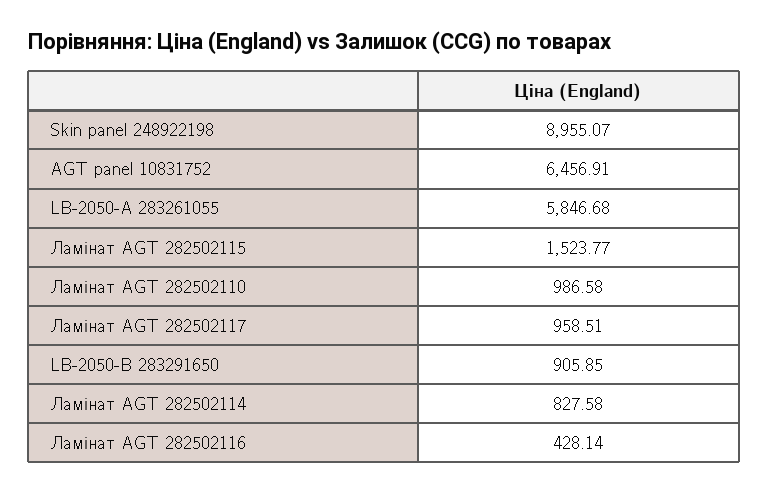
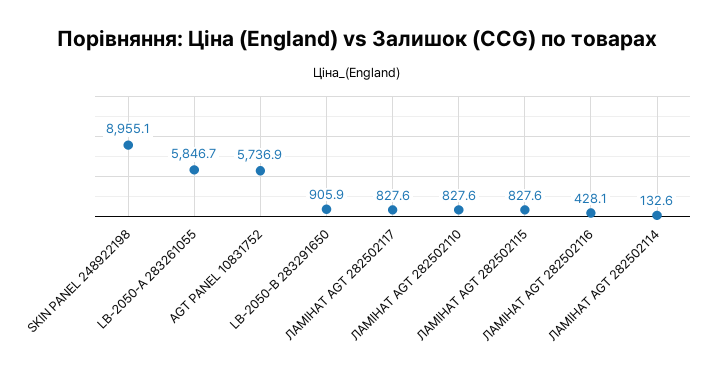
  {
    "Skin panel 248922198": 8955.07,
-   "AGT panel 10831752": 6456.91,
+   "AGT panel 10831752": 5736.9,
    "LB-2050-А 283261055": 5846.68,
-   "Ламінат AGT 282502115": 1523.77,
+   "Ламінат AGT 282502115": 827.6,
-   "Ламінат AGT 282502110": 986.58,
+   "Ламінат AGT 282502110": 827.6,
-   "Ламінат AGT 282502117": 958.51,
+   "Ламінат AGT 282502117": 827.6,
    "LB-2050-В 283291650": 905.85,
-   "Ламінат AGT 282502114": 827.58,
+   "Ламінат AGT 282502114": 132.6,
    "Ламінат AGT 282502116": 428.14
  }

